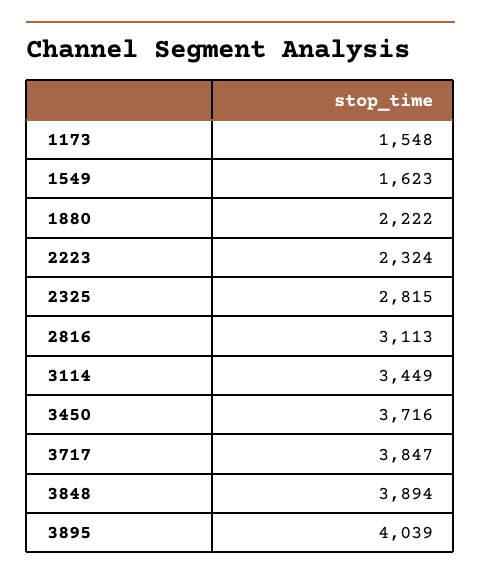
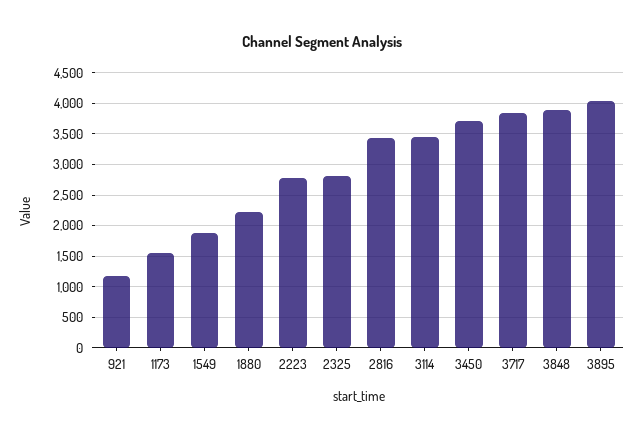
  {
    "1173": 1548,
-   "1549": 1623,
+   "1549": 1900,
    "1880": 2222,
-   "2223": 2324,
+   "2223": 2800,
    "2325": 2815,
-   "2816": 3113,
+   "2816": 3400,
    "3114": 3449,
    "3450": 3716,
    "3717": 3847,
    "3848": 3894,
-   "3895": 4039
+   "3895": 4039,
+   "921": 1200
  }

